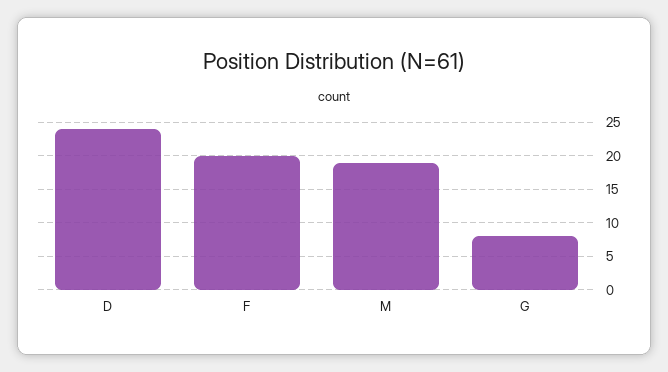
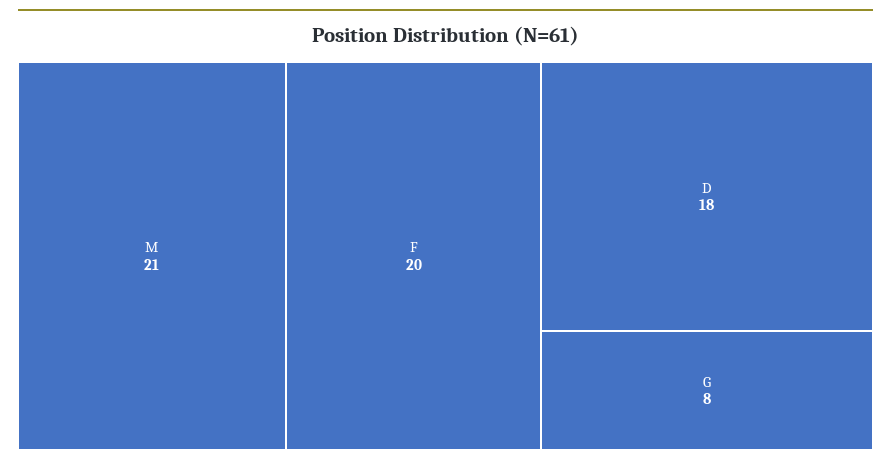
  {
-   "D": 24,
+   "D": 18,
    "F": 20,
-   "M": 19,
+   "M": 21,
    "G": 8
  }

